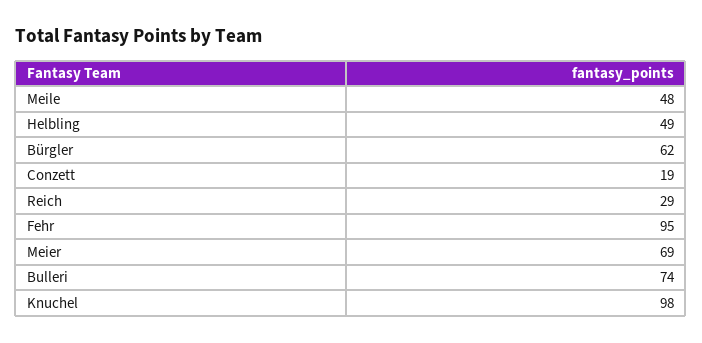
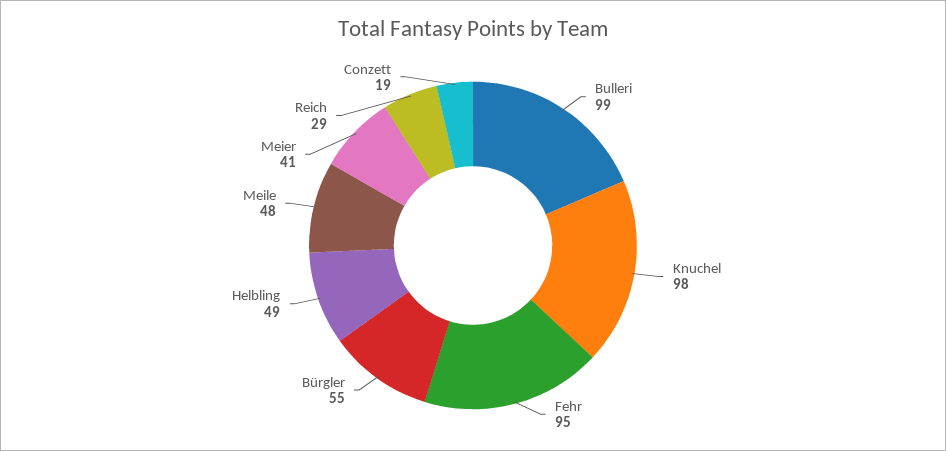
  {
    "Meile": 48,
    "Helbling": 49,
-   "Bürgler": 62,
+   "Bürgler": 55,
    "Conzett": 19,
    "Reich": 29,
    "Fehr": 95,
-   "Meier": 69,
+   "Meier": 41,
-   "Bulleri": 74,
+   "Bulleri": 99,
    "Knuchel": 98
  }

